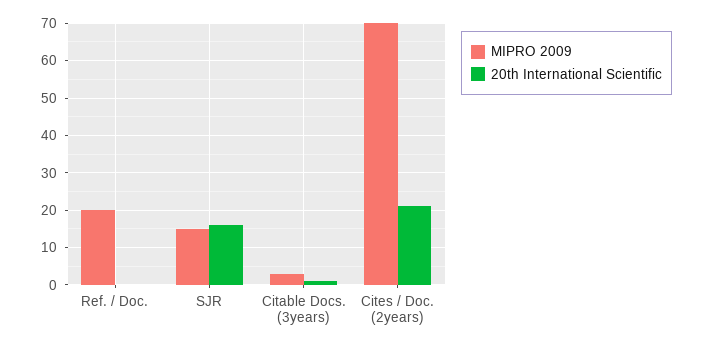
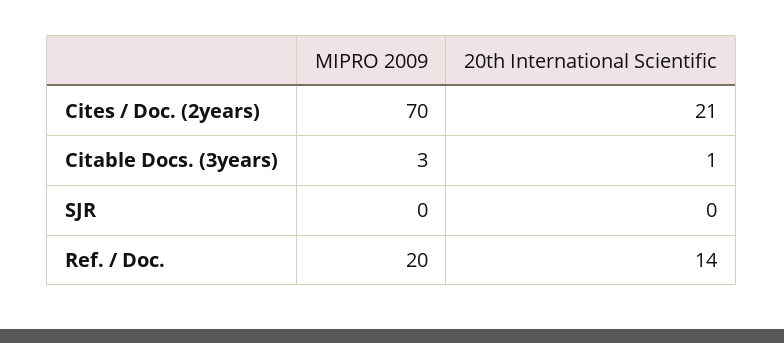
  {
    "MIPRO 2009": {
      "Ref. / Doc.": 20,
-     "SJR": 15,
+     "SJR": 0,
      "Citable Docs. (3years)": 3,
      "Cites / Doc. (2years)": 70
    },
    "20th International Scientific": {
-     "Ref. / Doc.": 0,
+     "Ref. / Doc.": 14,
-     "SJR": 15,
+     "SJR": 0,
      "Citable Docs. (3years)": 1,
      "Cites / Doc. (2years)": 21
    }
  }

